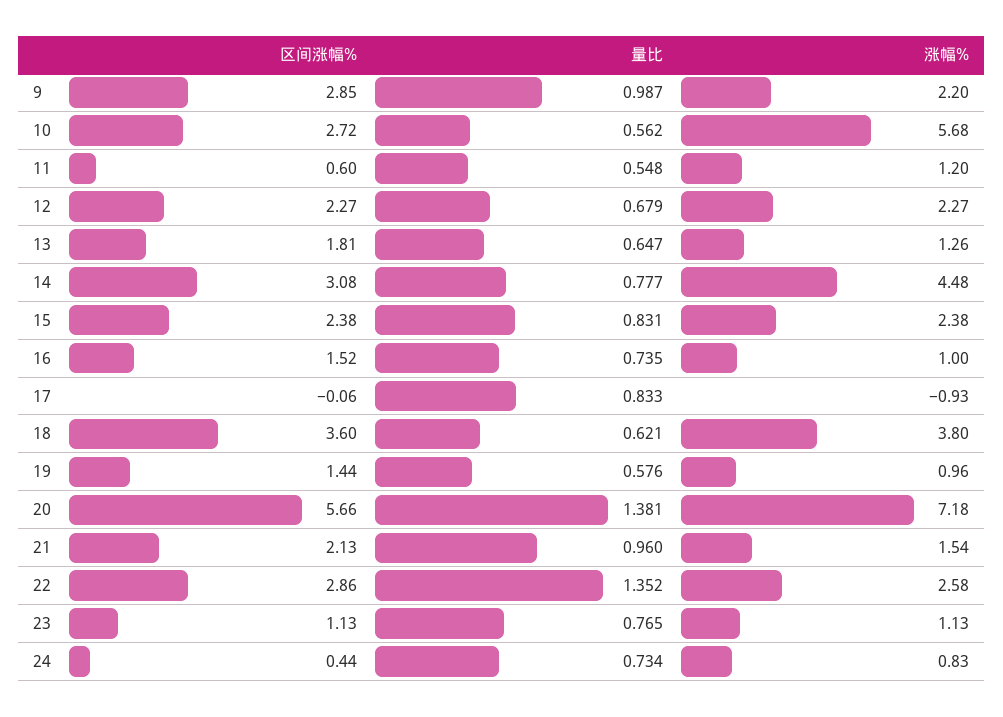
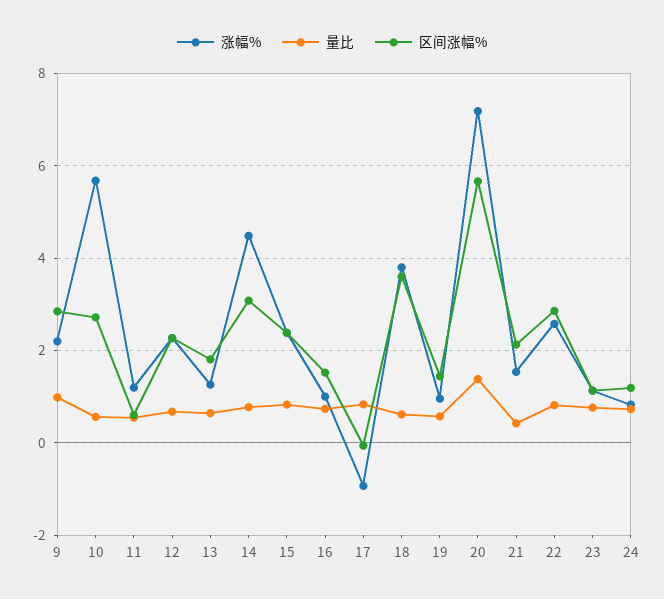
  {
    "区间涨幅%": {
      "9": 2.85,
      "10": 2.72,
      "11": 0.6,
      "12": 2.27,
      "13": 1.81,
      "14": 3.08,
      "15": 2.38,
      "16": 1.52,
      "17": -0.06,
      "18": 3.6,
      "19": 1.44,
      "20": 5.66,
      "21": 2.13,
      "22": 2.86,
      "23": 1.13,
-     "24": 0.44
+     "24": 1.2
    },
    "量比": {
      "9": 0.987,
      "10": 0.562,
      "11": 0.548,
      "12": 0.679,
      "13": 0.647,
      "14": 0.777,
      "15": 0.831,
      "16": 0.735,
      "17": 0.833,
      "18": 0.621,
      "19": 0.576,
      "20": 1.381,
-     "21": 0.96,
+     "21": 0.4,
-     "22": 1.352,
+     "22": 0.8,
      "23": 0.765,
      "24": 0.734
    },
    "涨幅%": {
      "9": 2.2,
      "10": 5.68,
      "11": 1.2,
      "12": 2.27,
      "13": 1.26,
      "14": 4.48,
      "15": 2.38,
      "16": 1,
      "17": -0.93,
      "18": 3.8,
      "19": 0.96,
      "20": 7.18,
      "21": 1.54,
      "22": 2.58,
      "23": 1.13,
      "24": 0.83
    }
  }

